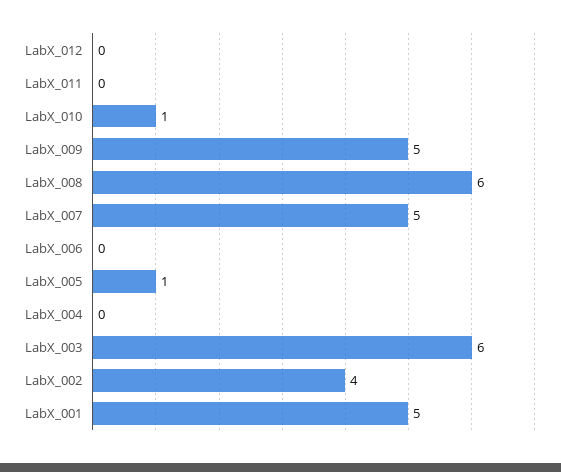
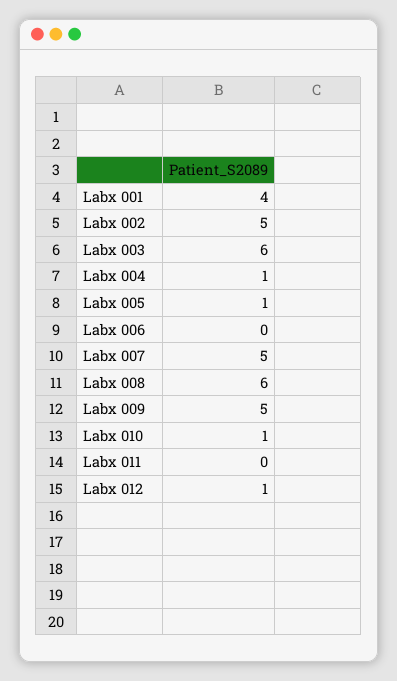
  {
-   "LabX_012": 0,
+   "LabX_012": 1,
    "LabX_011": 0,
    "LabX_010": 1,
    "LabX_009": 5,
    "LabX_008": 6,
    "LabX_007": 5,
    "LabX_006": 0,
    "LabX_005": 1,
-   "LabX_004": 0,
+   "LabX_004": 1,
    "LabX_003": 6,
-   "LabX_002": 4,
+   "LabX_002": 5,
-   "LabX_001": 5
+   "LabX_001": 4
  }

